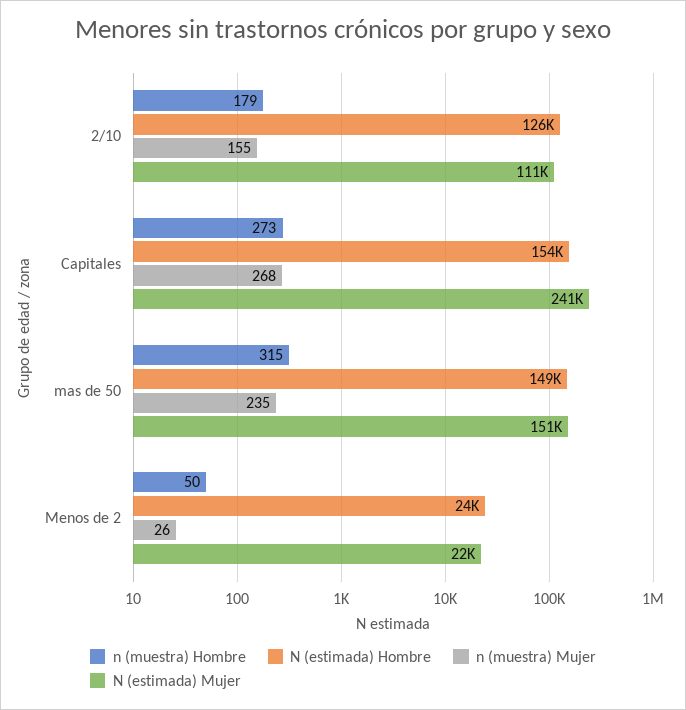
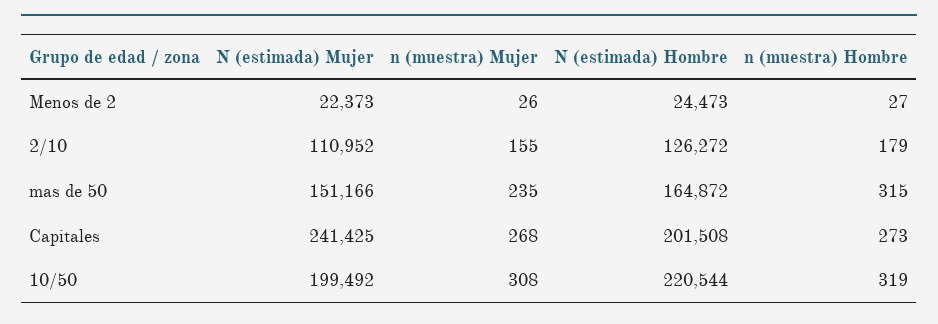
  {
    "n (muestra) Hombre": {
      "2/10": 179,
      "Capitales": 273,
      "mas de 50": 315,
-     "Menos de 2": 50
+     "Menos de 2": 27,
+     "10/50": 319
    },
    "N (estimada) Hombre": {
      "2/10": 126272,
-     "Capitales": 154000,
+     "Capitales": 201508,
-     "mas de 50": 149000,
+     "mas de 50": 164872,
-     "Menos de 2": 24473
+     "Menos de 2": 24473,
+     "10/50": 220544
    },
    "n (muestra) Mujer": {
      "2/10": 155,
      "Capitales": 268,
      "mas de 50": 235,
-     "Menos de 2": 26
+     "Menos de 2": 26,
+     "10/50": 308
    },
    "N (estimada) Mujer": {
      "2/10": 110952,
      "Capitales": 241425,
      "mas de 50": 151166,
-     "Menos de 2": 22373
+     "Menos de 2": 22373,
+     "10/50": 199492
    }
  }

